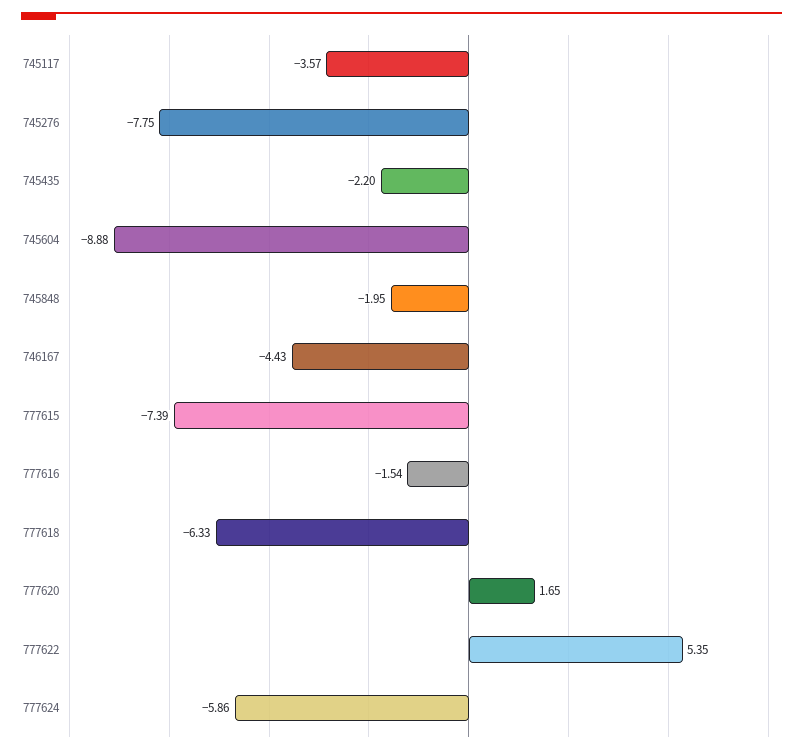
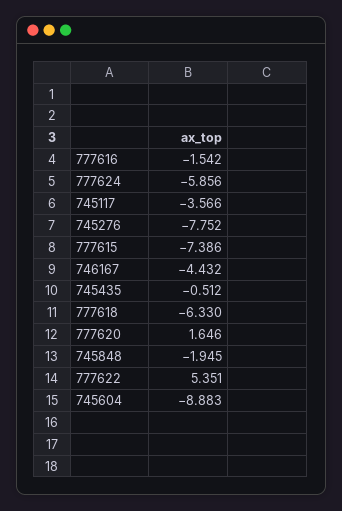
  {
    "745117": -3.566,
    "745276": -7.752,
-   "745435": -2.2,
+   "745435": -0.512,
    "745604": -8.883,
    "745848": -1.945,
    "746167": -4.432,
    "777615": -7.386,
    "777616": -1.542,
    "777618": -6.33,
    "777620": 1.646,
    "777622": 5.351,
    "777624": -5.856
  }

